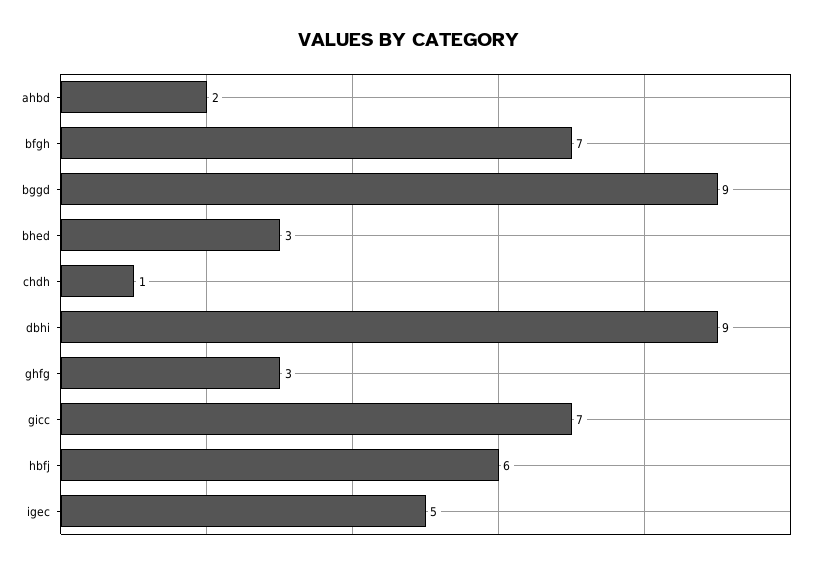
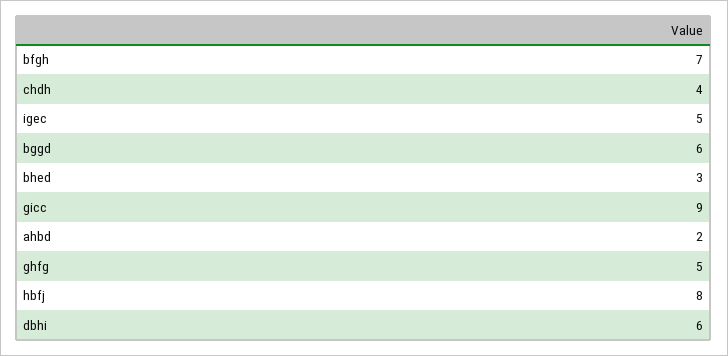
  {
    "ahbd": 2,
    "bfgh": 7,
-   "bggd": 9,
+   "bggd": 6,
    "bhed": 3,
-   "chdh": 1,
+   "chdh": 4,
-   "dbhi": 9,
+   "dbhi": 6,
-   "ghfg": 3,
+   "ghfg": 5,
-   "gicc": 7,
+   "gicc": 9,
-   "hbfj": 6,
+   "hbfj": 8,
    "igec": 5
  }

